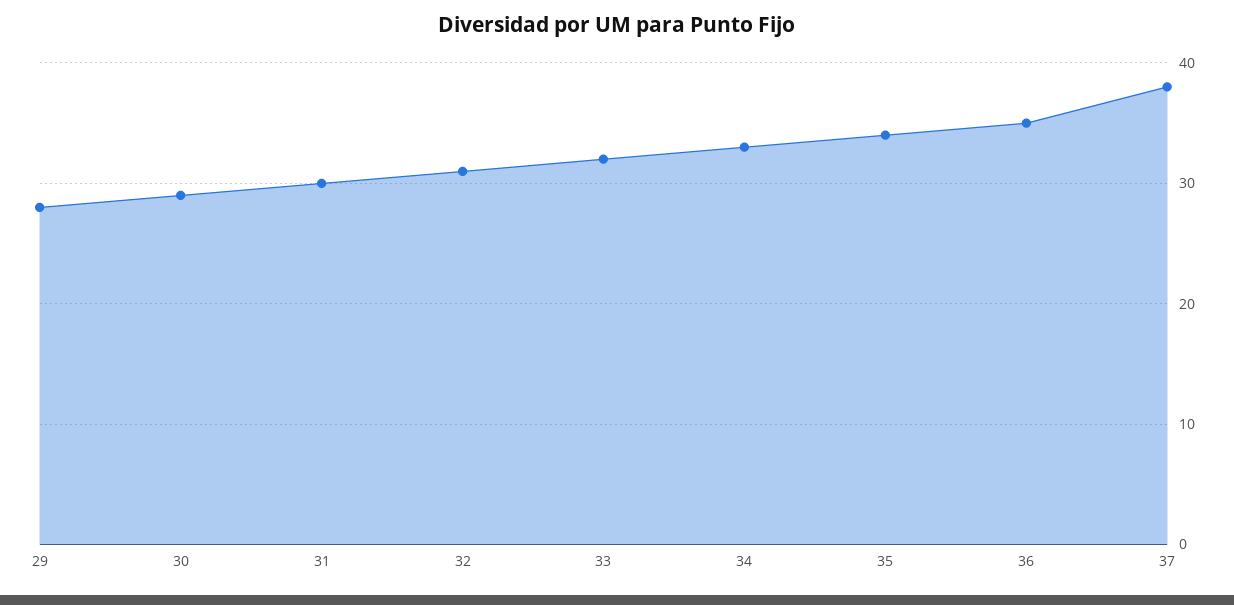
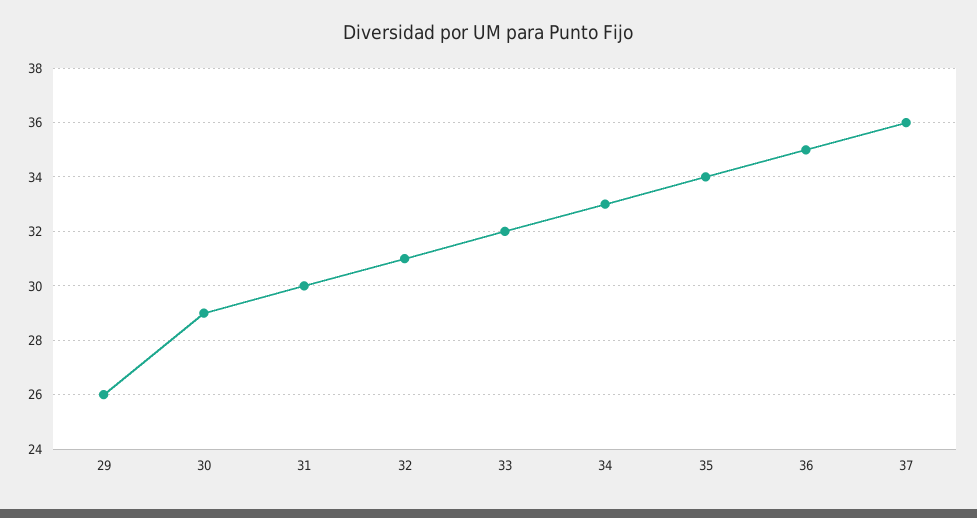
  {
-   "29": 28,
+   "29": 26,
    "30": 29,
    "31": 30,
    "32": 31,
    "33": 32,
    "34": 33,
    "35": 34,
    "36": 35,
-   "37": 38
+   "37": 36
  }

